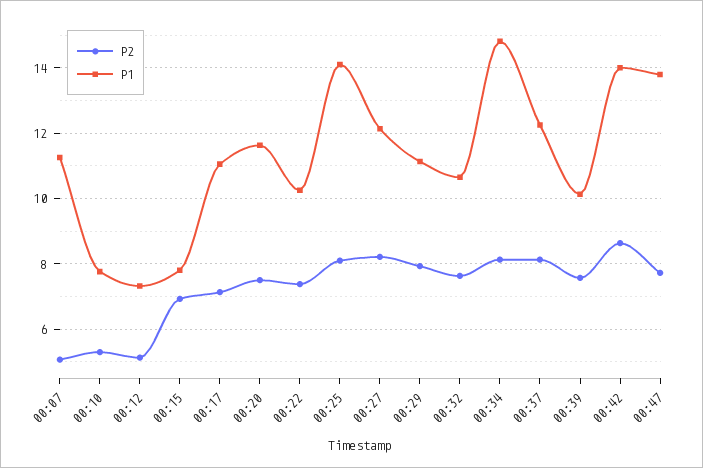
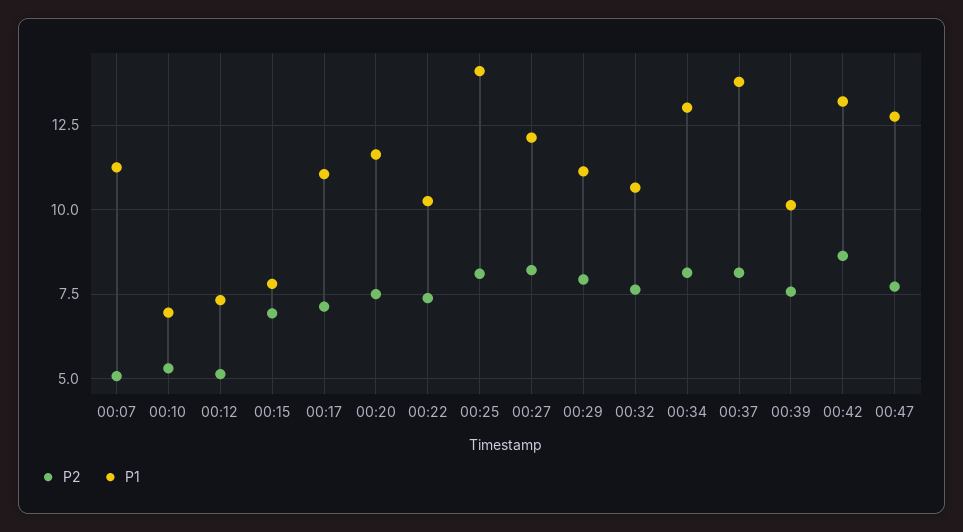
  {
    "P2": {
      "00:07": 5,
      "00:10": 5.4,
      "00:12": 5.2,
      "00:15": 7,
      "00:17": 7.2,
      "00:20": 7.6,
      "00:22": 7.4,
      "00:25": 8.2,
      "00:27": 8.2,
      "00:29": 8,
      "00:32": 7.6,
      "00:34": 8.2,
      "00:37": 8.2,
      "00:39": 7.6,
      "00:42": 8.6,
      "00:47": 7.8
    },
    "P1": {
      "00:07": 11.2,
-     "00:10": 7.8,
+     "00:10": 7,
      "00:12": 7.4,
      "00:15": 7.8,
      "00:17": 11,
      "00:20": 11.6,
      "00:22": 10.2,
      "00:25": 14.2,
      "00:27": 12.2,
      "00:29": 11.2,
      "00:32": 10.6,
-     "00:34": 14.8,
+     "00:34": 13,
-     "00:37": 12.2,
+     "00:37": 13.75,
      "00:39": 10.2,
-     "00:42": 14,
+     "00:42": 13.25,
-     "00:47": 13.8
+     "00:47": 12.75
    }
  }

